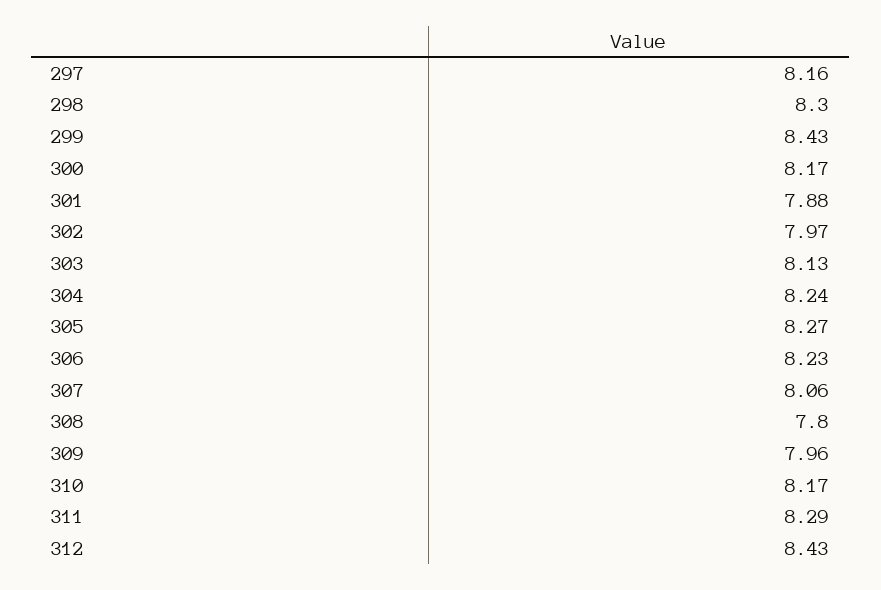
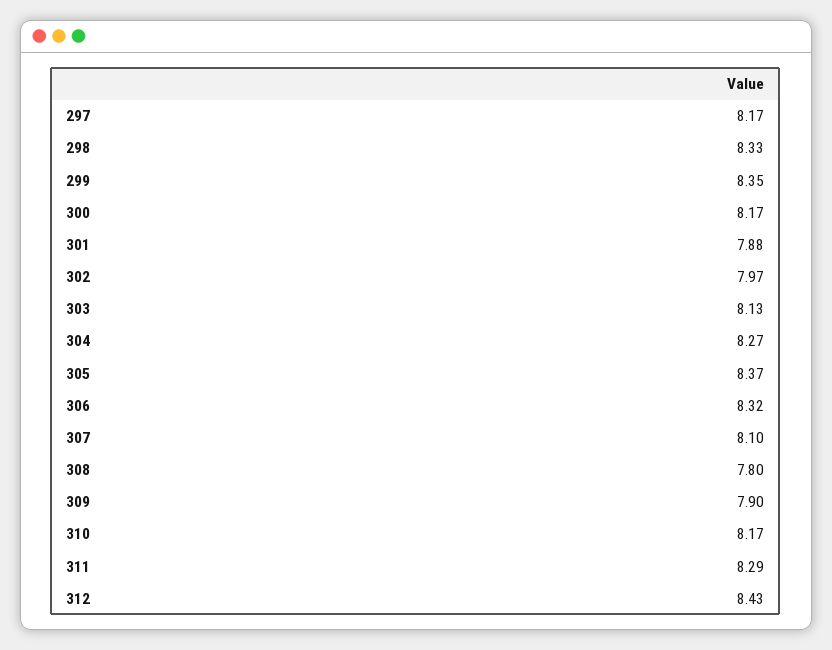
  {
-   "297": 8.16,
+   "297": 8.17,
-   "298": 8.3,
+   "298": 8.33,
-   "299": 8.43,
+   "299": 8.35,
    "300": 8.17,
    "301": 7.88,
    "302": 7.97,
    "303": 8.13,
-   "304": 8.24,
+   "304": 8.27,
-   "305": 8.27,
+   "305": 8.37,
-   "306": 8.23,
+   "306": 8.32,
-   "307": 8.06,
+   "307": 8.1,
    "308": 7.8,
-   "309": 7.96,
+   "309": 7.9,
    "310": 8.17,
    "311": 8.29,
    "312": 8.43
  }

